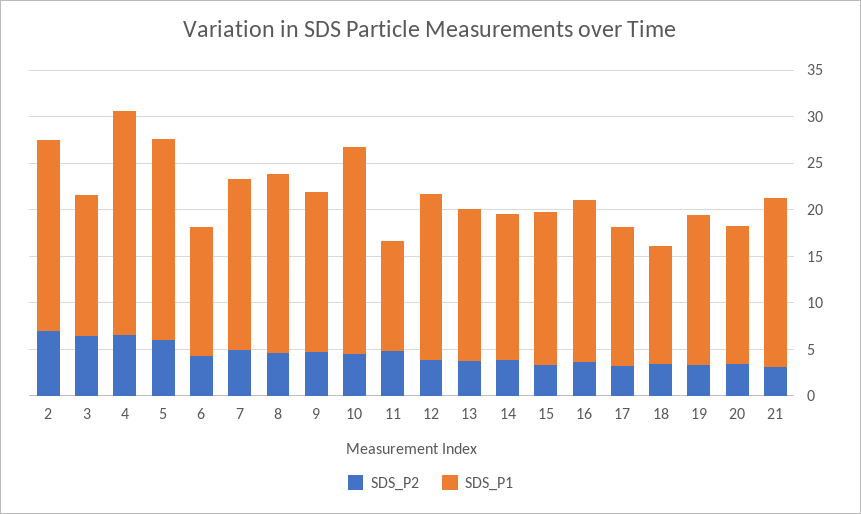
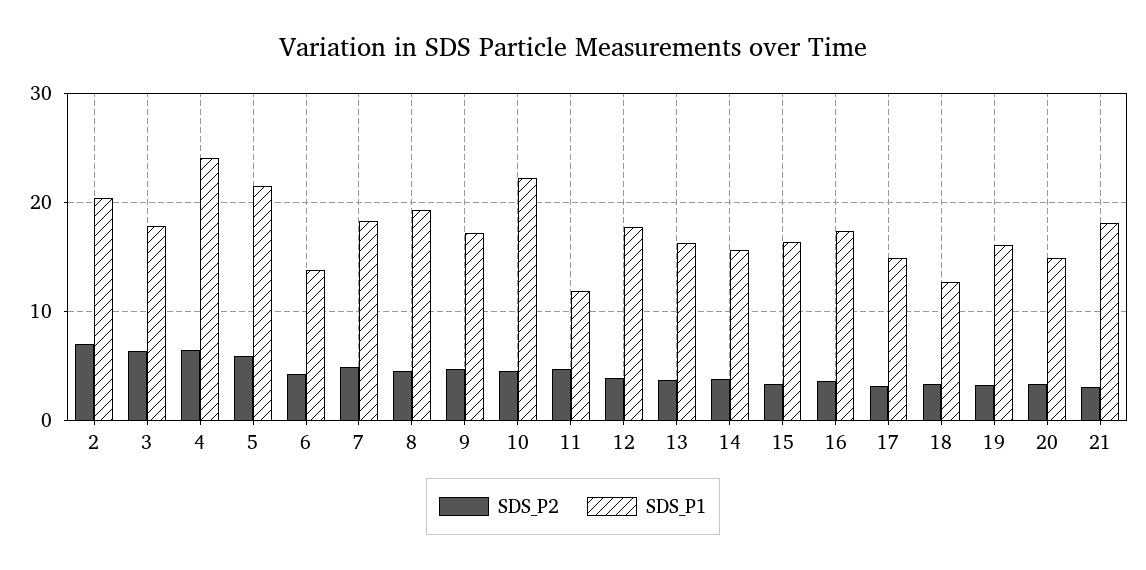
  {
    "SDS_P2": {
      "2": 7,
      "3": 6,
      "4": 7,
      "5": 6,
      "6": 4,
      "7": 5,
      "8": 5,
      "9": 5,
      "10": 5,
      "11": 5,
      "12": 4,
      "13": 4,
      "14": 4,
      "15": 3,
      "16": 4,
      "17": 3,
      "18": 3,
      "19": 3,
      "20": 3,
      "21": 3
    },
    "SDS_P1": {
      "2": 20,
-     "3": 15,
+     "3": 18,
      "4": 24,
      "5": 22,
      "6": 14,
      "7": 18,
      "8": 19,
      "9": 17,
      "10": 22,
      "11": 12,
      "12": 18,
      "13": 16,
      "14": 16,
      "15": 16,
      "16": 17,
      "17": 15,
      "18": 13,
      "19": 16,
      "20": 15,
      "21": 18
    }
  }

